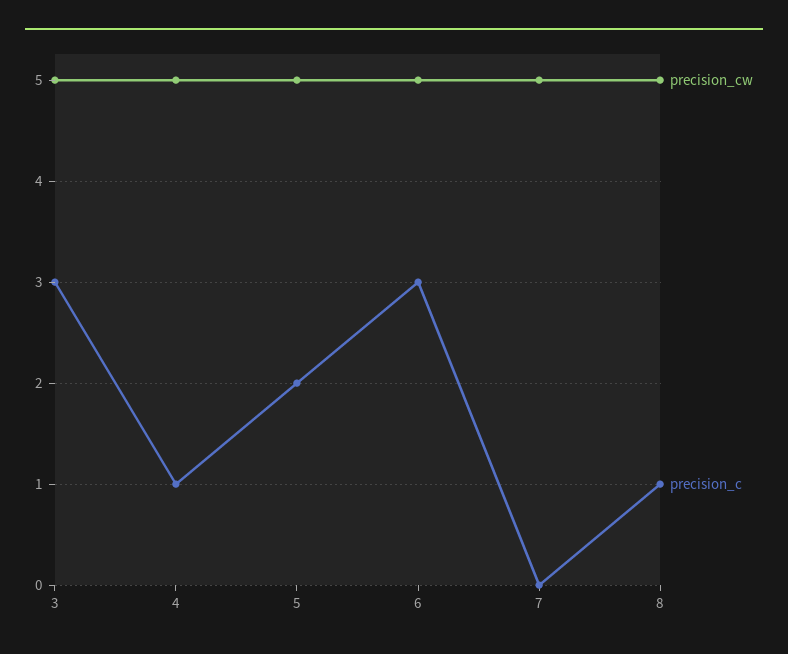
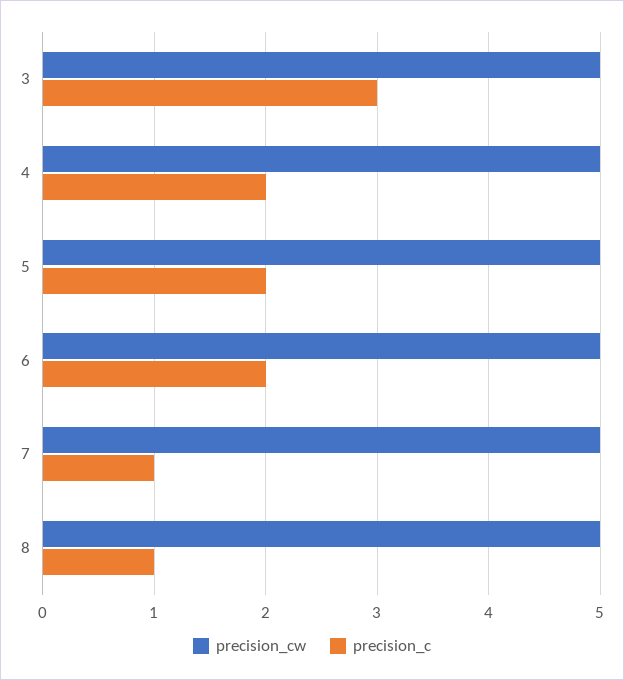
  {
    "precision_cw": {
      "3": 5,
      "4": 5,
      "5": 5,
      "6": 5,
      "7": 5,
      "8": 5
    },
    "precision_c": {
      "3": 3,
-     "4": 1,
+     "4": 2,
      "5": 2,
-     "6": 3,
+     "6": 2,
-     "7": 0,
+     "7": 1,
      "8": 1
    }
  }

